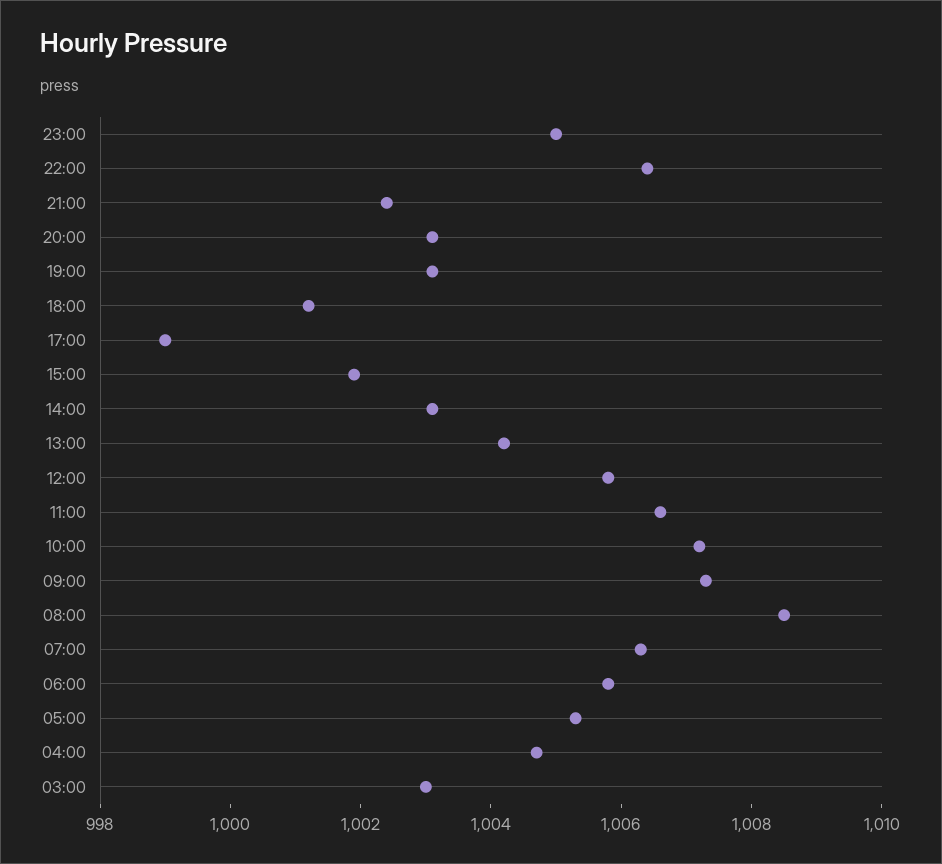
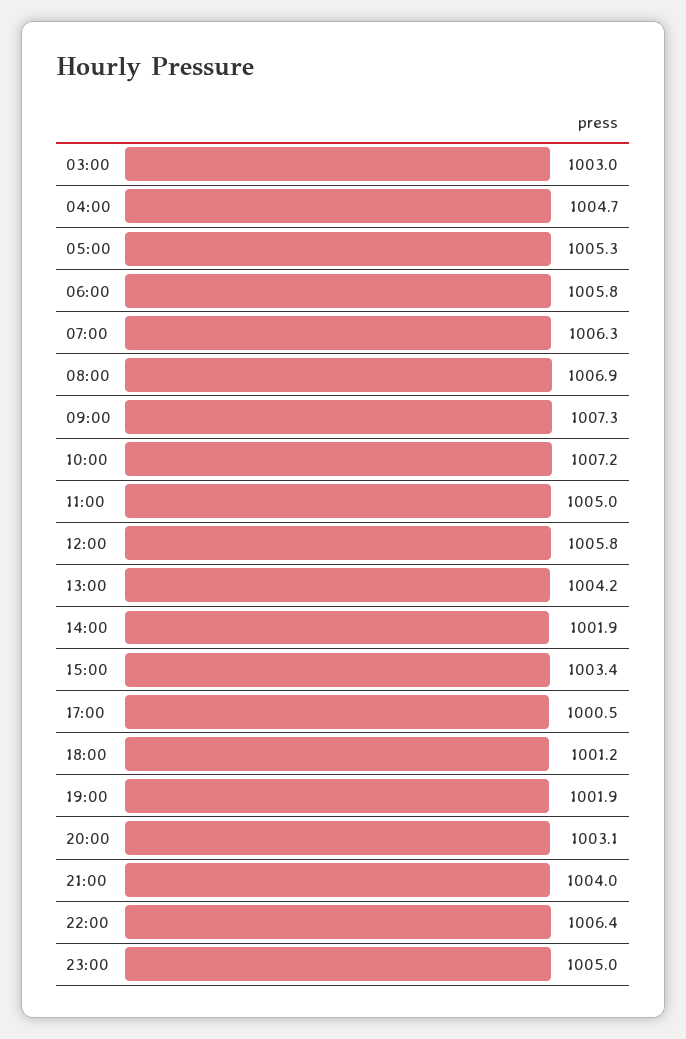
  {
    "23:00": 1005,
    "22:00": 1006.4,
-   "21:00": 1002.5,
+   "21:00": 1004,
    "20:00": 1003.1,
-   "19:00": 1003,
+   "19:00": 1001.9,
    "18:00": 1001.2,
-   "17:00": 999,
+   "17:00": 1000.5,
-   "15:00": 1002,
+   "15:00": 1003.4,
-   "14:00": 1003,
+   "14:00": 1001.9,
    "13:00": 1004.2,
    "12:00": 1005.8,
-   "11:00": 1006.5,
+   "11:00": 1005,
    "10:00": 1007.2,
    "09:00": 1007.3,
-   "08:00": 1008.5,
+   "08:00": 1006.9,
    "07:00": 1006.3,
    "06:00": 1005.8,
    "05:00": 1005.3,
    "04:00": 1004.7,
    "03:00": 1003
  }

